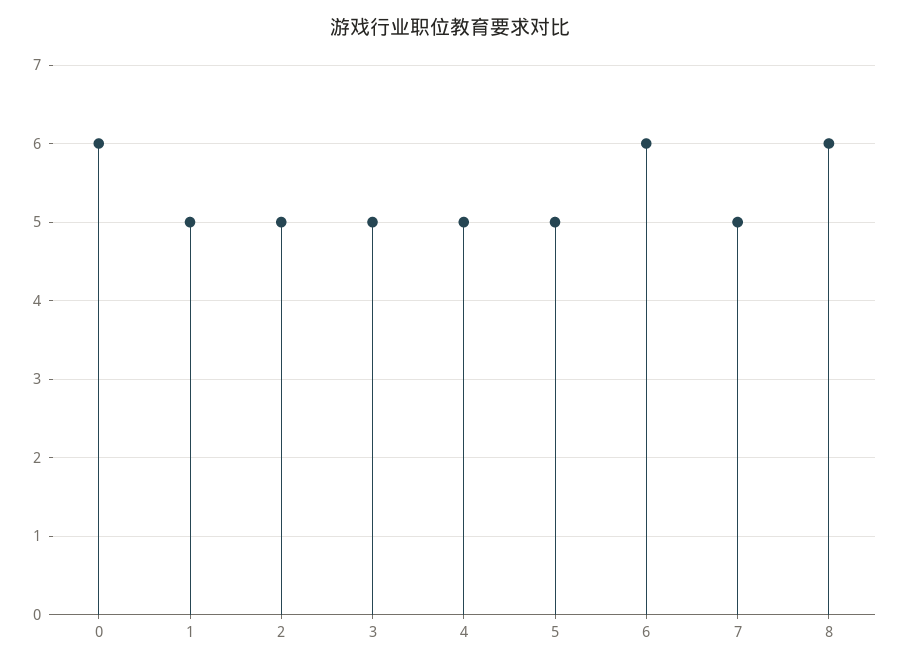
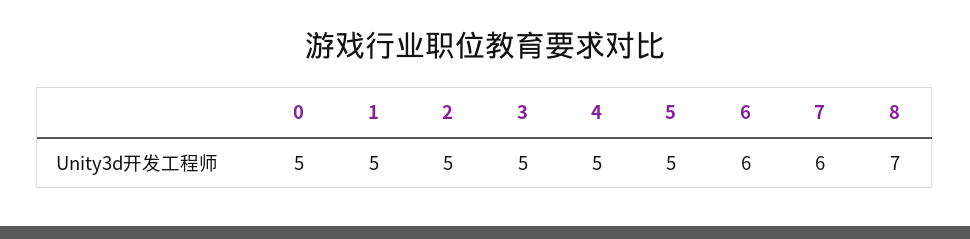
  {
-   "0": 6,
+   "0": 5,
    "1": 5,
    "2": 5,
    "3": 5,
    "4": 5,
    "5": 5,
    "6": 6,
-   "7": 5,
+   "7": 6,
-   "8": 6
+   "8": 7
  }

